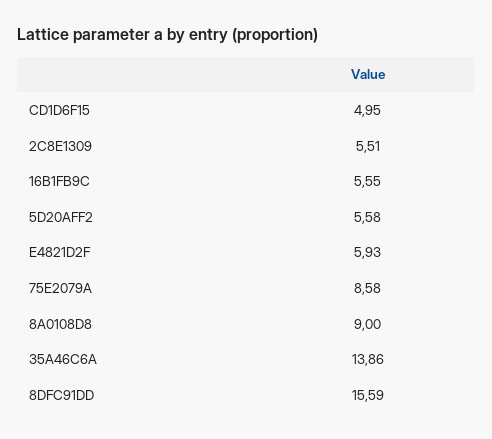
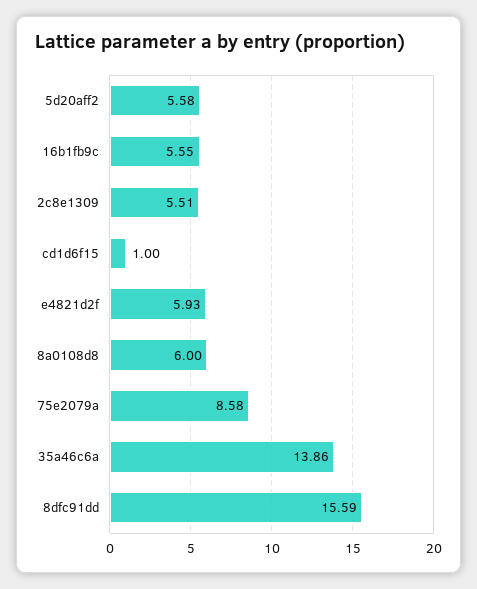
  {
-   "CD1D6F15": 4.95,
+   "CD1D6F15": 1,
    "2C8E1309": 5.51,
    "16B1FB9C": 5.55,
    "5D20AFF2": 5.58,
    "E4821D2F": 5.93,
    "75E2079A": 8.58,
-   "8A0108D8": 9,
+   "8A0108D8": 6,
    "35A46C6A": 13.86,
    "8DFC91DD": 15.59
  }

